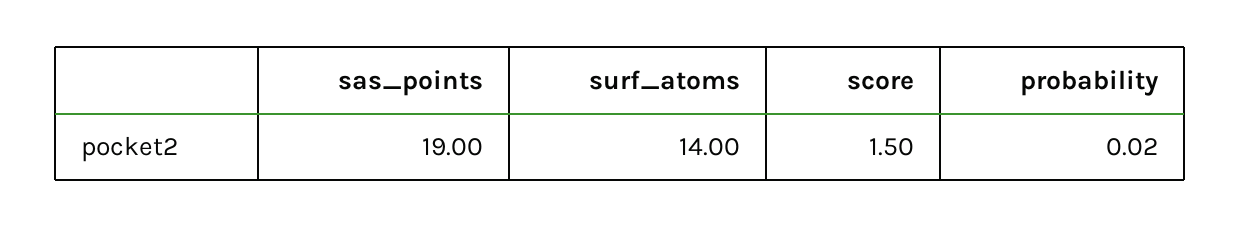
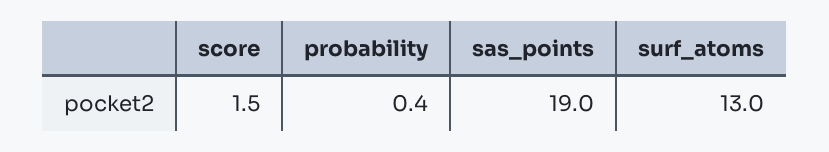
  {
    "sas_points": 19,
-   "surf_atoms": 14,
+   "surf_atoms": 13,
    "score": 1.5,
-   "probability": 0.02
+   "probability": 0.4
  }

